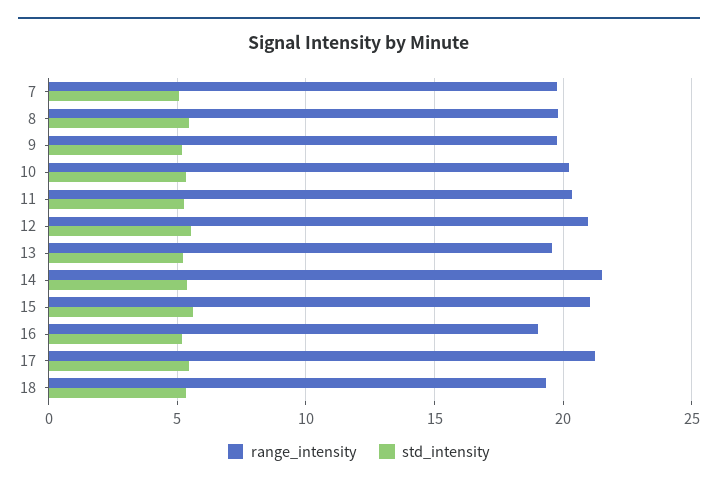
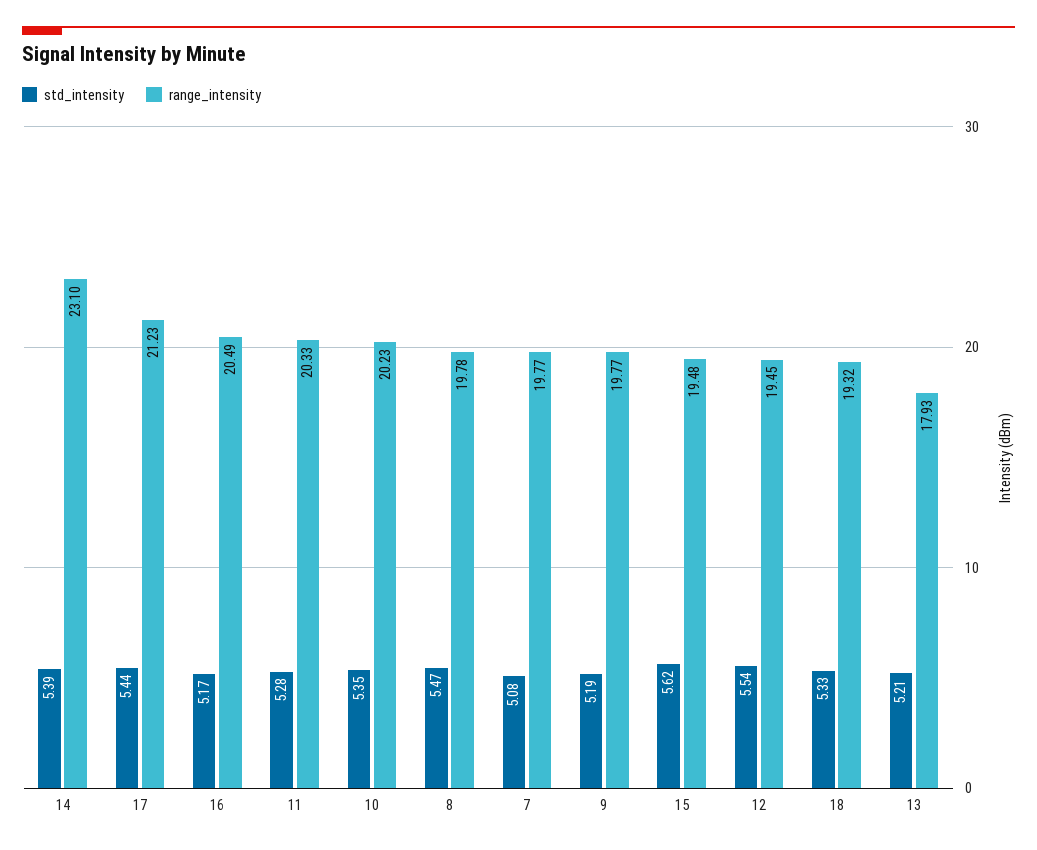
  {
    "range_intensity": {
      "7": 19.77,
      "8": 19.78,
      "9": 19.77,
      "10": 20.23,
      "11": 20.33,
-     "12": 21,
+     "12": 19.45,
-     "13": 19.5,
+     "13": 17.93,
-     "14": 21.5,
+     "14": 23.1,
-     "15": 21,
+     "15": 19.48,
-     "16": 19,
+     "16": 20.49,
      "17": 21.23,
      "18": 19.32
    },
    "std_intensity": {
      "7": 5.08,
      "8": 5.47,
      "9": 5.19,
      "10": 5.35,
      "11": 5.28,
      "12": 5.54,
      "13": 5.21,
      "14": 5.39,
      "15": 5.62,
      "16": 5.17,
      "17": 5.44,
      "18": 5.33
    }
  }

